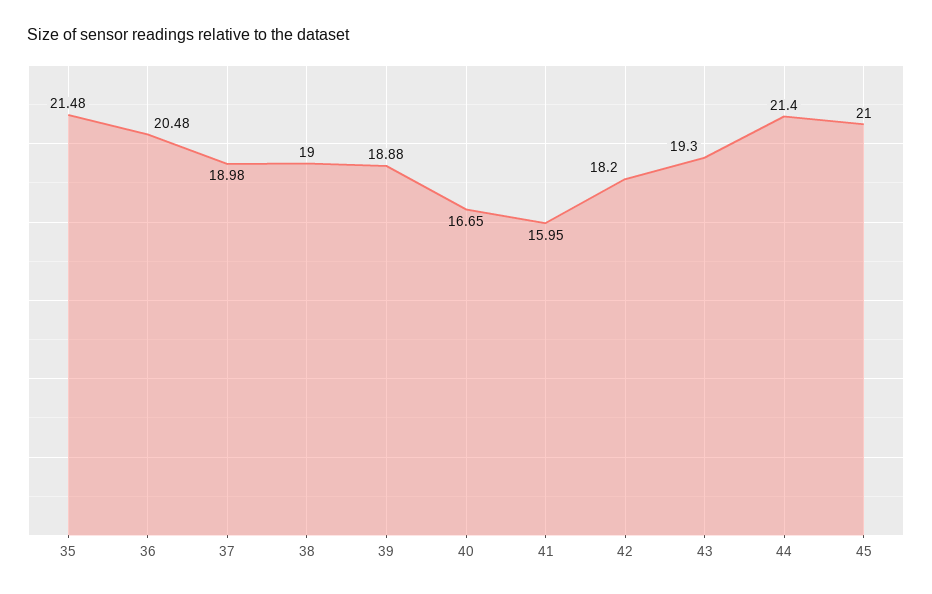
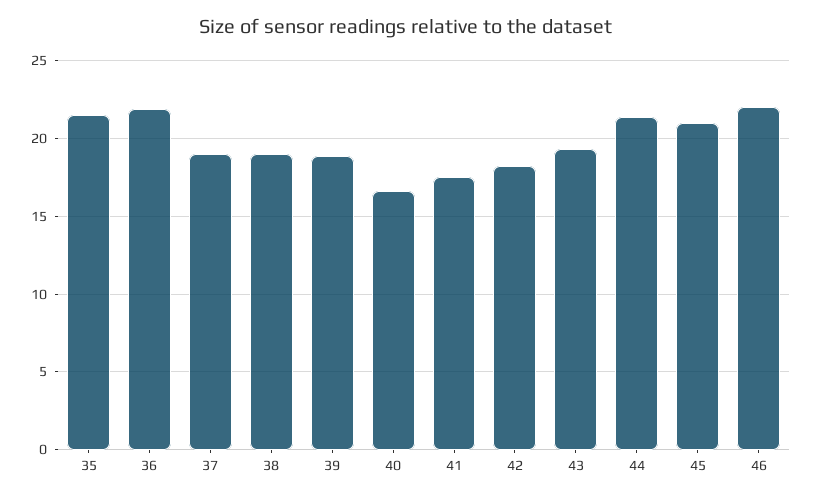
  {
    "35": 21.48,
-   "36": 20.48,
+   "36": 22,
    "37": 18.98,
    "38": 19,
    "39": 18.88,
    "40": 16.65,
-   "41": 15.95,
+   "41": 17.5,
    "42": 18.2,
    "43": 19.3,
    "44": 21.4,
-   "45": 21
+   "45": 21,
+   "46": 22
  }

